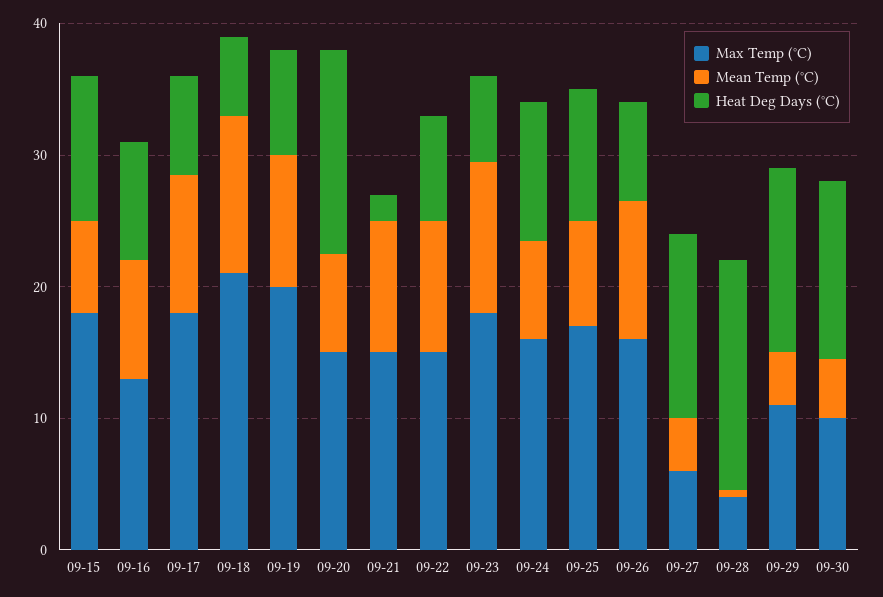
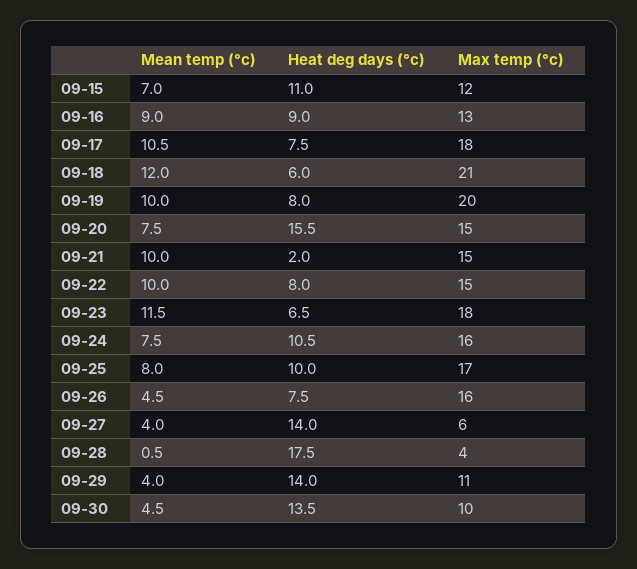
  {
    "Max Temp (°C)": {
-     "09-15": 18,
+     "09-15": 12,
      "09-16": 13,
      "09-17": 18,
      "09-18": 21,
      "09-19": 20,
      "09-20": 15,
      "09-21": 15,
      "09-22": 15,
      "09-23": 18,
      "09-24": 16,
      "09-25": 17,
      "09-26": 16,
      "09-27": 6,
      "09-28": 4,
      "09-29": 11,
      "09-30": 10
    },
    "Mean Temp (°C)": {
      "09-15": 7,
      "09-16": 9,
      "09-17": 10.5,
      "09-18": 12,
      "09-19": 10,
      "09-20": 7.5,
      "09-21": 10,
      "09-22": 10,
      "09-23": 11.5,
      "09-24": 7.5,
      "09-25": 8,
-     "09-26": 10,
+     "09-26": 4.5,
      "09-27": 4,
      "09-28": 0.5,
      "09-29": 4,
      "09-30": 4.5
    },
    "Heat Deg Days (°C)": {
      "09-15": 11,
      "09-16": 9,
      "09-17": 7.5,
      "09-18": 6,
      "09-19": 8,
      "09-20": 15.5,
      "09-21": 2,
      "09-22": 8,
      "09-23": 6.5,
      "09-24": 10.5,
      "09-25": 10,
      "09-26": 7.5,
      "09-27": 14,
      "09-28": 17.5,
      "09-29": 14,
      "09-30": 13.5
    }
  }

